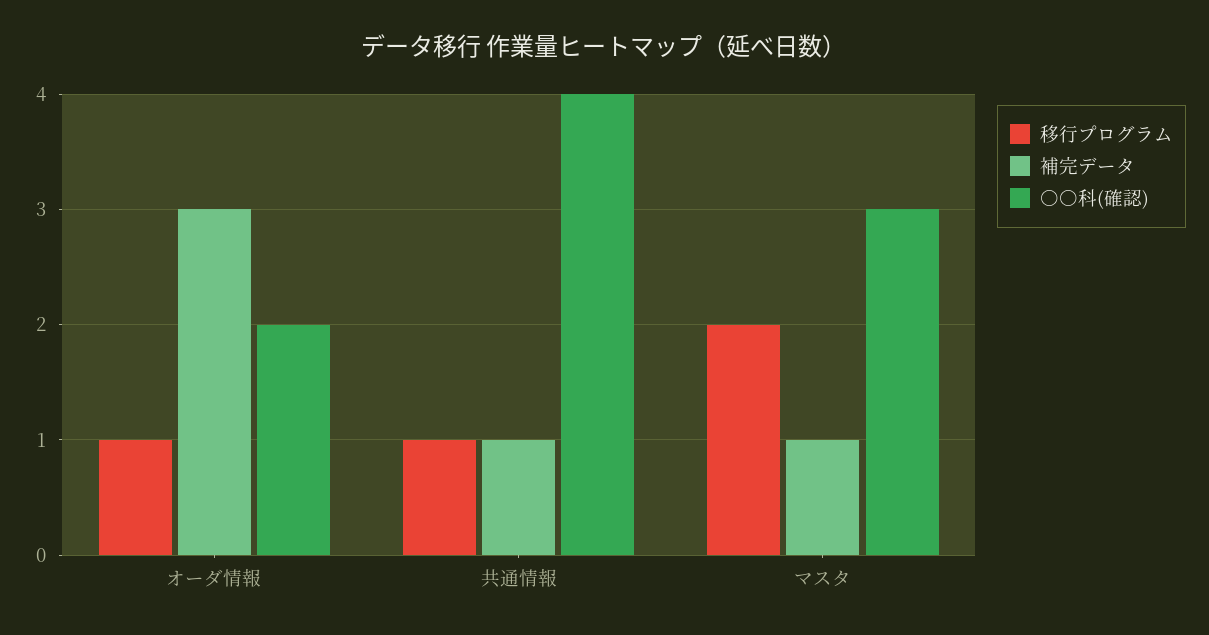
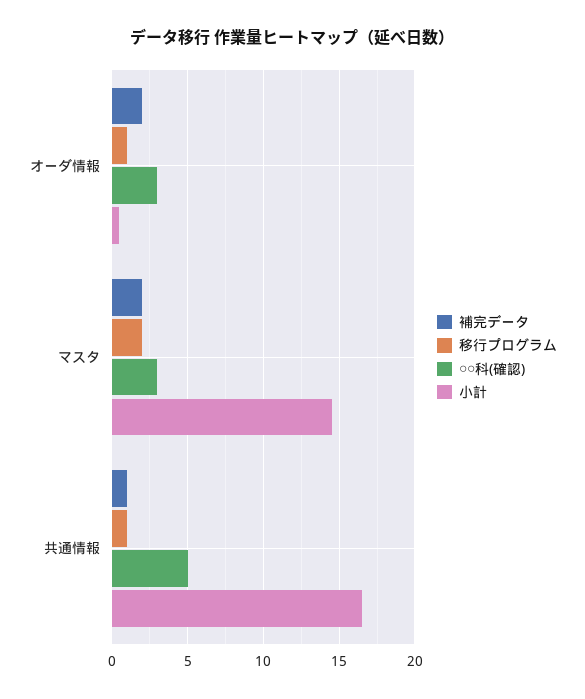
  {
    "移行プログラム": {
      "オーダ情報": 1,
      "共通情報": 1,
      "マスタ": 2
    },
    "補完データ": {
-     "オーダ情報": 3,
+     "オーダ情報": 2,
      "共通情報": 1,
-     "マスタ": 1
+     "マスタ": 2
    },
    "○○科(確認)": {
-     "オーダ情報": 2,
+     "オーダ情報": 3,
-     "共通情報": 4,
+     "共通情報": 5,
      "マスタ": 3
-   }
+   },
+   "小計": {
+     "オーダ情報": 0.5,
+     "マスタ": 14.5,
+     "共通情報": 16.5
+   }
  }

